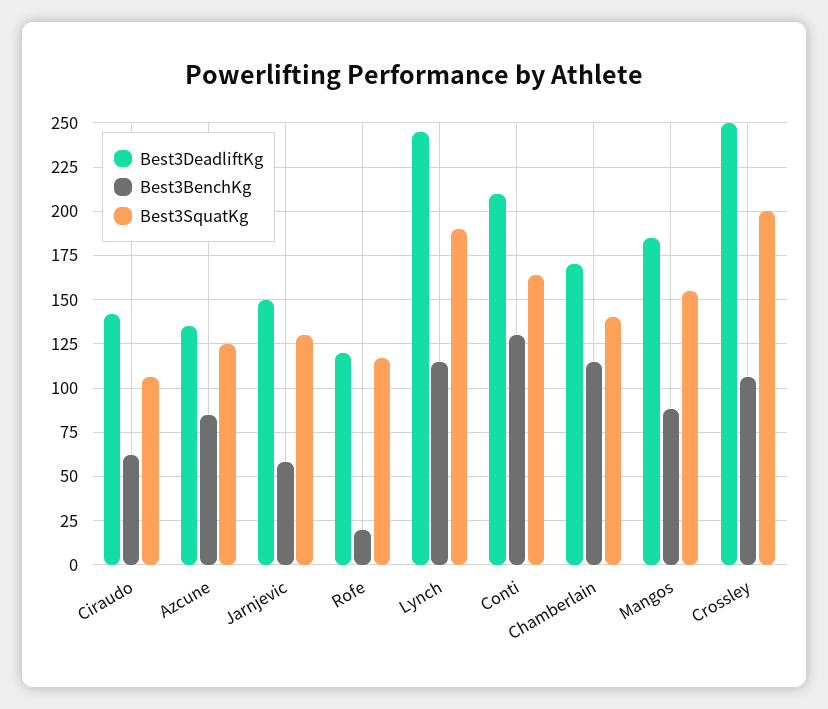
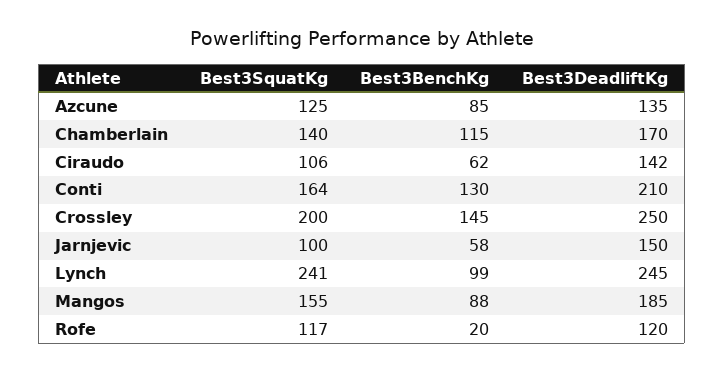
  {
    "Best3DeadliftKg": {
      "Ciraudo": 142,
      "Azcune": 135,
      "Jarnjevic": 150,
      "Rofe": 120,
      "Lynch": 245,
      "Conti": 210,
      "Chamberlain": 170,
      "Mangos": 185,
      "Crossley": 250
    },
    "Best3BenchKg": {
      "Ciraudo": 62,
      "Azcune": 85,
      "Jarnjevic": 58,
      "Rofe": 20,
-     "Lynch": 115,
+     "Lynch": 99,
      "Conti": 130,
      "Chamberlain": 115,
      "Mangos": 88,
-     "Crossley": 105
+     "Crossley": 145
    },
    "Best3SquatKg": {
      "Ciraudo": 106,
      "Azcune": 125,
-     "Jarnjevic": 130,
+     "Jarnjevic": 100,
      "Rofe": 117,
-     "Lynch": 190,
+     "Lynch": 241,
      "Conti": 164,
      "Chamberlain": 140,
      "Mangos": 155,
      "Crossley": 200
    }
  }

